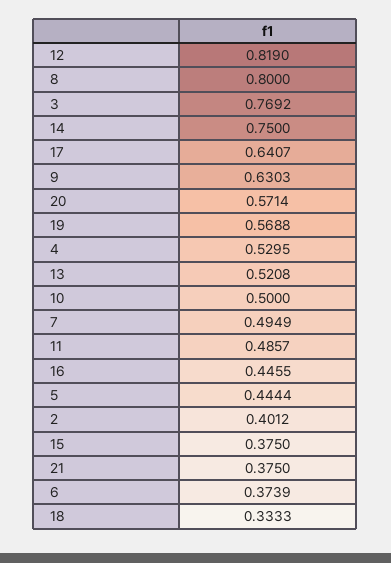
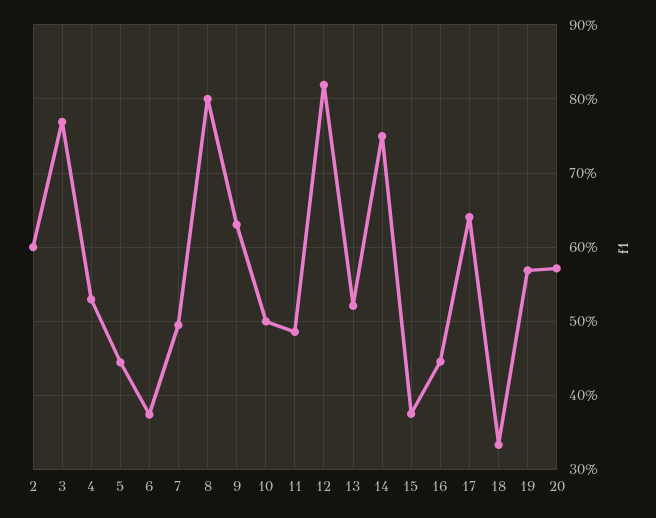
  {
    "12": 0.819,
    "8": 0.8,
    "3": 0.7692,
    "14": 0.75,
    "17": 0.6407,
    "9": 0.6303,
    "20": 0.5714,
    "19": 0.5688,
    "4": 0.5295,
    "13": 0.5208,
    "10": 0.5,
    "7": 0.4949,
    "11": 0.4857,
    "16": 0.4455,
    "5": 0.4444,
-   "2": 0.4012,
+   "2": 0.6,
    "15": 0.375,
-   "21": 0.375,
    "6": 0.3739,
    "18": 0.3333
  }

